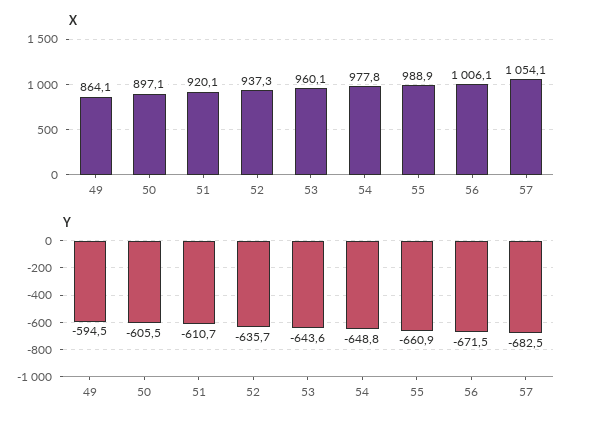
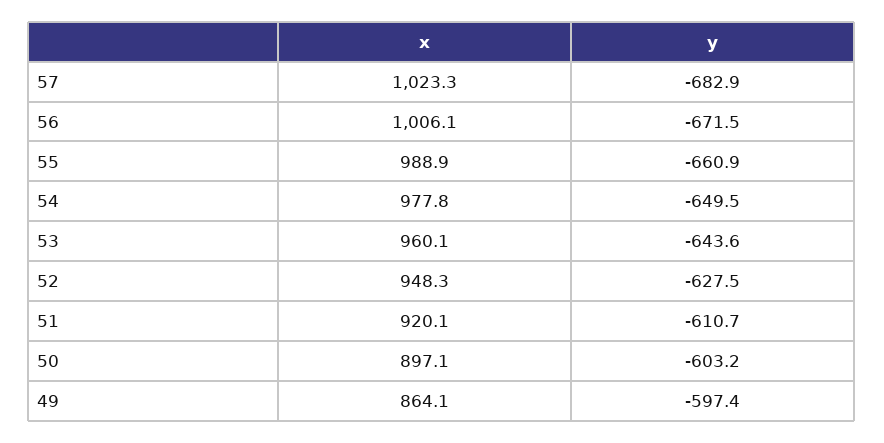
  {
    "X": {
      "49": 864.1,
      "50": 897.1,
      "51": 920.1,
-     "52": 937.3,
+     "52": 948.3,
      "53": 960.1,
      "54": 977.8,
      "55": 988.9,
      "56": 1006.1,
-     "57": 1054.1
+     "57": 1023.3
    },
    "Y": {
-     "49": -594.5,
+     "49": -597.4,
-     "50": -605.5,
+     "50": -603.2,
      "51": -610.7,
-     "52": -635.7,
+     "52": -627.5,
      "53": -643.6,
-     "54": -648.8,
+     "54": -649.5,
      "55": -660.9,
      "56": -671.5,
-     "57": -682.5
+     "57": -682.9
    }
  }

